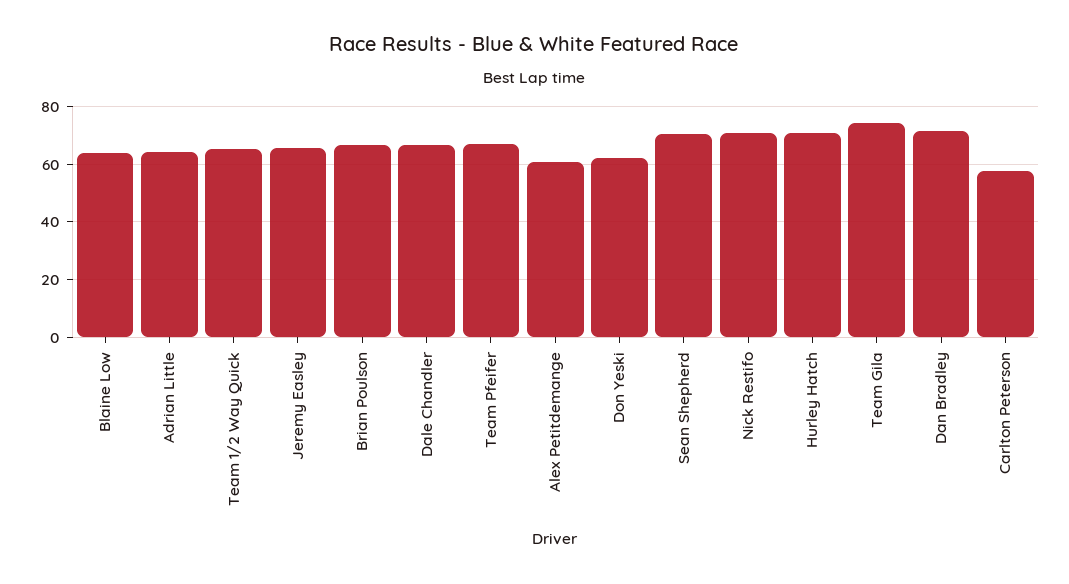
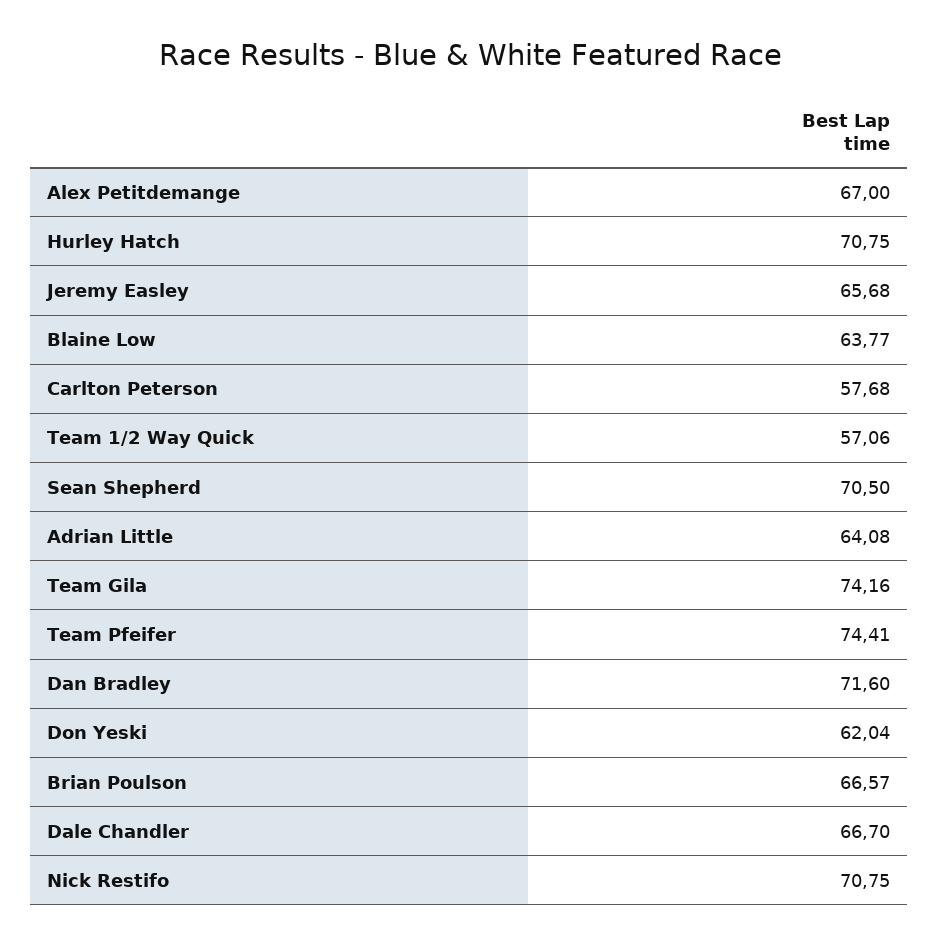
  {
    "Blaine Low": 63.77,
    "Adrian Little": 64.08,
-   "Team 1/2 Way Quick": 65,
+   "Team 1/2 Way Quick": 57.06,
    "Jeremy Easley": 65.68,
    "Brian Poulson": 66.57,
    "Dale Chandler": 66.7,
-   "Team Pfeifer": 67.5,
+   "Team Pfeifer": 74.41,
-   "Alex Petitdemange": 60,
+   "Alex Petitdemange": 67,
    "Don Yeski": 62.04,
    "Sean Shepherd": 70.5,
    "Nick Restifo": 70.75,
    "Hurley Hatch": 70.75,
    "Team Gila": 74.16,
    "Dan Bradley": 71.6,
    "Carlton Peterson": 57.68
  }

